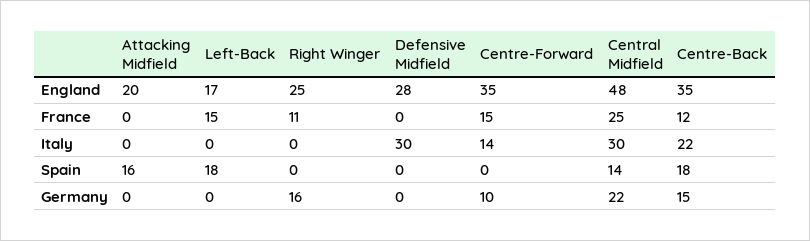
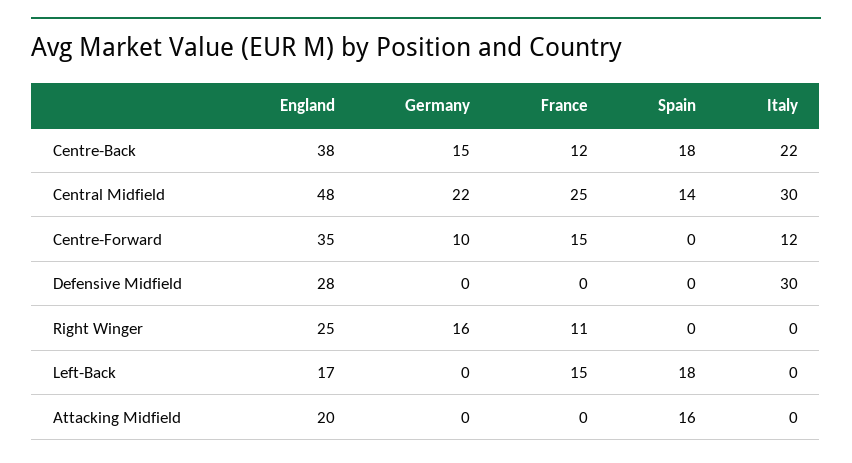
  {
    "Attacking Midfield": {
      "England": 20,
      "France": 0,
      "Italy": 0,
      "Spain": 16,
      "Germany": 0
    },
    "Left-Back": {
      "England": 17,
      "France": 15,
      "Italy": 0,
      "Spain": 18,
      "Germany": 0
    },
    "Right Winger": {
      "England": 25,
      "France": 11,
      "Italy": 0,
      "Spain": 0,
      "Germany": 16
    },
    "Defensive Midfield": {
      "England": 28,
      "France": 0,
      "Italy": 30,
      "Spain": 0,
      "Germany": 0
    },
    "Centre-Forward": {
      "England": 35,
      "France": 15,
-     "Italy": 14,
+     "Italy": 12,
      "Spain": 0,
      "Germany": 10
    },
    "Central Midfield": {
      "England": 48,
      "France": 25,
      "Italy": 30,
      "Spain": 14,
      "Germany": 22
    },
    "Centre-Back": {
-     "England": 35,
+     "England": 38,
      "France": 12,
      "Italy": 22,
      "Spain": 18,
      "Germany": 15
    }
  }

